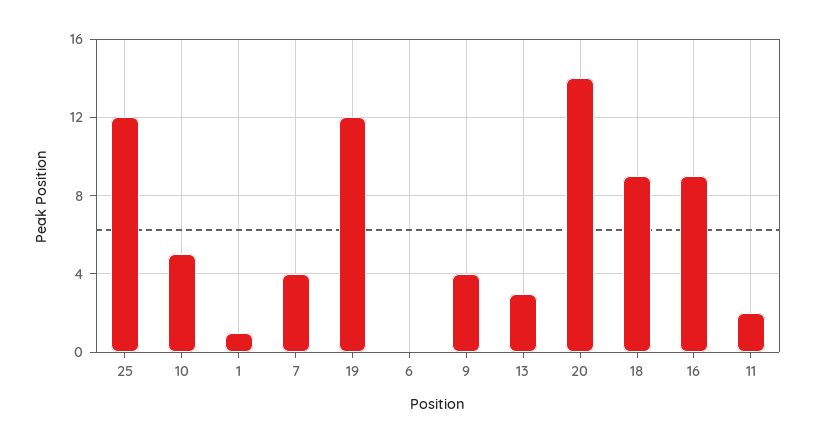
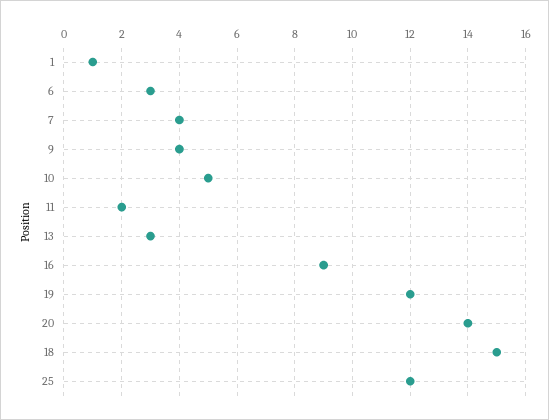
  {
    "25": 12,
    "10": 5,
    "1": 1,
    "7": 4,
    "19": 12,
-   "6": 0,
+   "6": 3,
    "9": 4,
    "13": 3,
    "20": 14,
-   "18": 9,
+   "18": 15,
    "16": 9,
    "11": 2
  }

